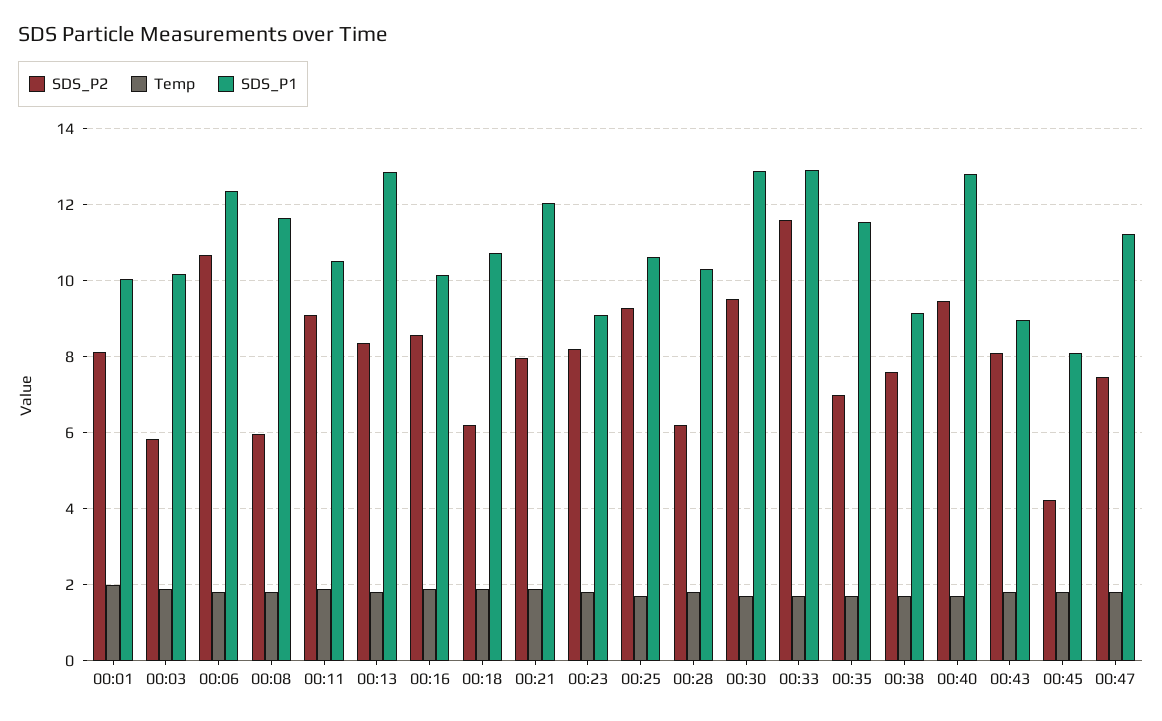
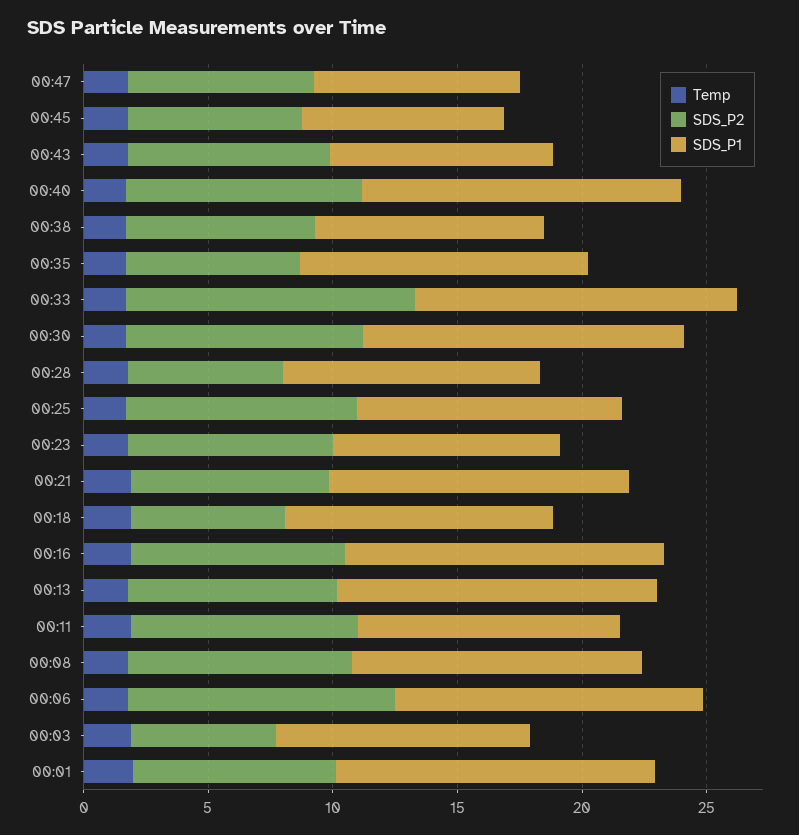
  {
    "SDS_P2": {
      "00:01": 8.2,
      "00:03": 5.8,
      "00:06": 10.6,
-     "00:08": 6,
+     "00:08": 9,
      "00:11": 9.2,
      "00:13": 8.4,
      "00:16": 8.6,
      "00:18": 6.2,
      "00:21": 8,
      "00:23": 8.2,
      "00:25": 9.2,
      "00:28": 6.2,
      "00:30": 9.6,
      "00:33": 11.6,
      "00:35": 7,
      "00:38": 7.6,
      "00:40": 9.4,
      "00:43": 8.2,
-     "00:45": 4.2,
+     "00:45": 7,
      "00:47": 7.4
    },
    "Temp": {
      "00:01": 2,
      "00:03": 2,
      "00:06": 1.8,
      "00:08": 1.8,
      "00:11": 2,
      "00:13": 1.8,
      "00:16": 2,
      "00:18": 2,
      "00:21": 2,
      "00:23": 1.8,
      "00:25": 1.8,
      "00:28": 1.8,
      "00:30": 1.8,
      "00:33": 1.8,
      "00:35": 1.8,
      "00:38": 1.8,
      "00:40": 1.8,
      "00:43": 1.8,
      "00:45": 1.8,
      "00:47": 1.8
    },
    "SDS_P1": {
-     "00:01": 10,
+     "00:01": 13,
      "00:03": 10.2,
      "00:06": 12.4,
      "00:08": 11.6,
      "00:11": 10.6,
      "00:13": 12.8,
-     "00:16": 10.2,
+     "00:16": 13,
      "00:18": 10.8,
      "00:21": 12,
      "00:23": 9.2,
      "00:25": 10.6,
      "00:28": 10.4,
      "00:30": 12.8,
      "00:33": 13,
      "00:35": 11.6,
      "00:38": 9.2,
      "00:40": 12.8,
      "00:43": 9,
      "00:45": 8.2,
-     "00:47": 11.2
+     "00:47": 8
    }
  }

